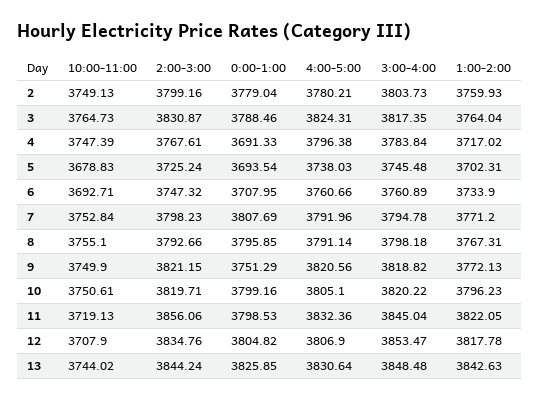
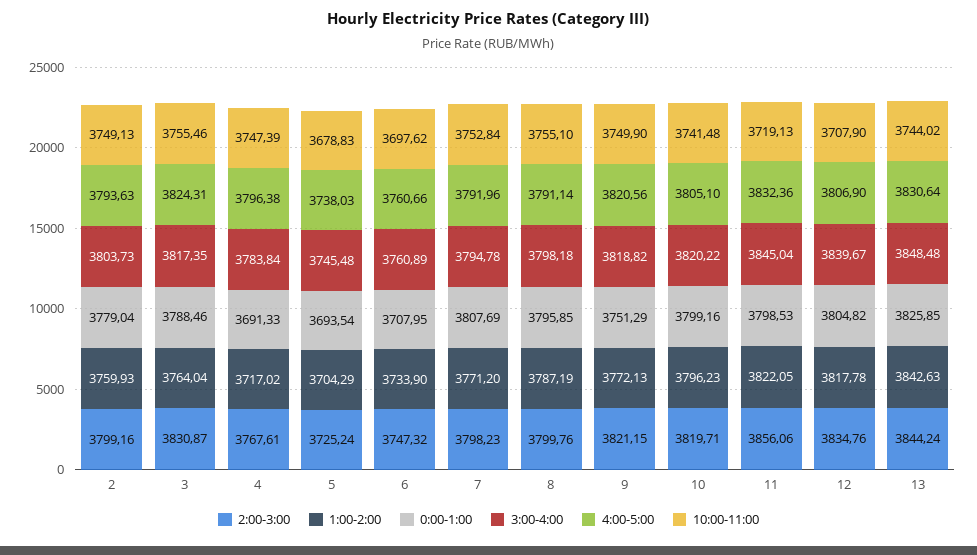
  {
    "10:00-11:00": {
      "2": 3749.13,
-     "3": 3764.73,
+     "3": 3755.46,
      "4": 3747.39,
      "5": 3678.83,
-     "6": 3692.71,
+     "6": 3697.62,
      "7": 3752.84,
      "8": 3755.1,
      "9": 3749.9,
-     "10": 3750.61,
+     "10": 3741.48,
      "11": 3719.13,
      "12": 3707.9,
      "13": 3744.02
    },
    "2:00-3:00": {
      "2": 3799.16,
      "3": 3830.87,
      "4": 3767.61,
      "5": 3725.24,
      "6": 3747.32,
      "7": 3798.23,
-     "8": 3792.66,
+     "8": 3799.76,
      "9": 3821.15,
      "10": 3819.71,
      "11": 3856.06,
      "12": 3834.76,
      "13": 3844.24
    },
    "0:00-1:00": {
      "2": 3779.04,
      "3": 3788.46,
      "4": 3691.33,
      "5": 3693.54,
      "6": 3707.95,
      "7": 3807.69,
      "8": 3795.85,
      "9": 3751.29,
      "10": 3799.16,
      "11": 3798.53,
      "12": 3804.82,
      "13": 3825.85
    },
    "4:00-5:00": {
-     "2": 3780.21,
+     "2": 3793.63,
      "3": 3824.31,
      "4": 3796.38,
      "5": 3738.03,
      "6": 3760.66,
      "7": 3791.96,
      "8": 3791.14,
      "9": 3820.56,
      "10": 3805.1,
      "11": 3832.36,
      "12": 3806.9,
      "13": 3830.64
    },
    "3:00-4:00": {
      "2": 3803.73,
      "3": 3817.35,
      "4": 3783.84,
      "5": 3745.48,
      "6": 3760.89,
      "7": 3794.78,
      "8": 3798.18,
      "9": 3818.82,
      "10": 3820.22,
      "11": 3845.04,
-     "12": 3853.47,
+     "12": 3839.67,
      "13": 3848.48
    },
    "1:00-2:00": {
      "2": 3759.93,
      "3": 3764.04,
      "4": 3717.02,
-     "5": 3702.31,
+     "5": 3704.29,
      "6": 3733.9,
      "7": 3771.2,
-     "8": 3767.31,
+     "8": 3787.19,
      "9": 3772.13,
      "10": 3796.23,
      "11": 3822.05,
      "12": 3817.78,
      "13": 3842.63
    }
  }

